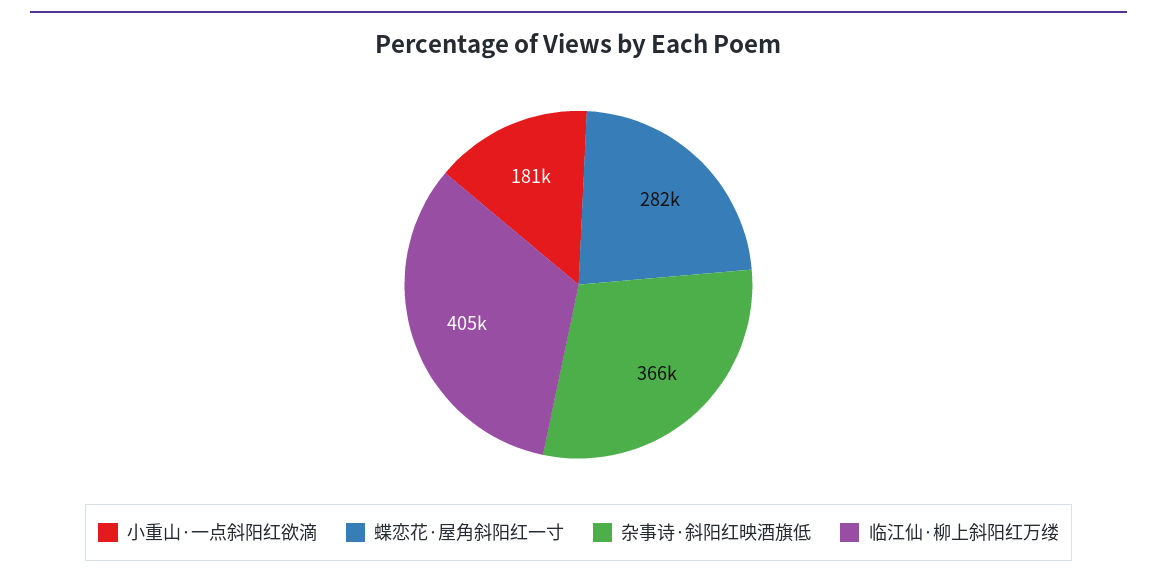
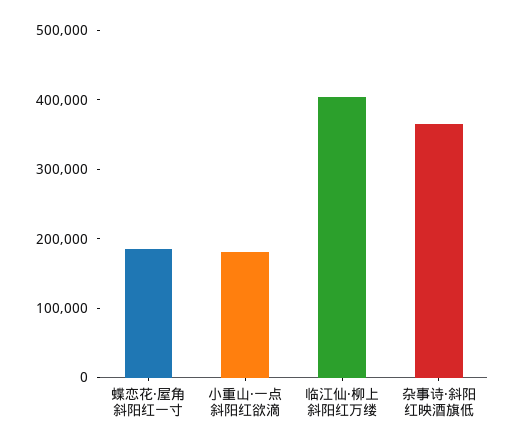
  {
    "小重山·一点斜阳红欲滴": 181000,
-   "蝶恋花·屋角斜阳红一寸": 282000,
+   "蝶恋花·屋角斜阳红一寸": 180000,
    "杂事诗·斜阳红映酒旗低": 366000,
    "临江仙·柳上斜阳红万缕": 405000
  }

